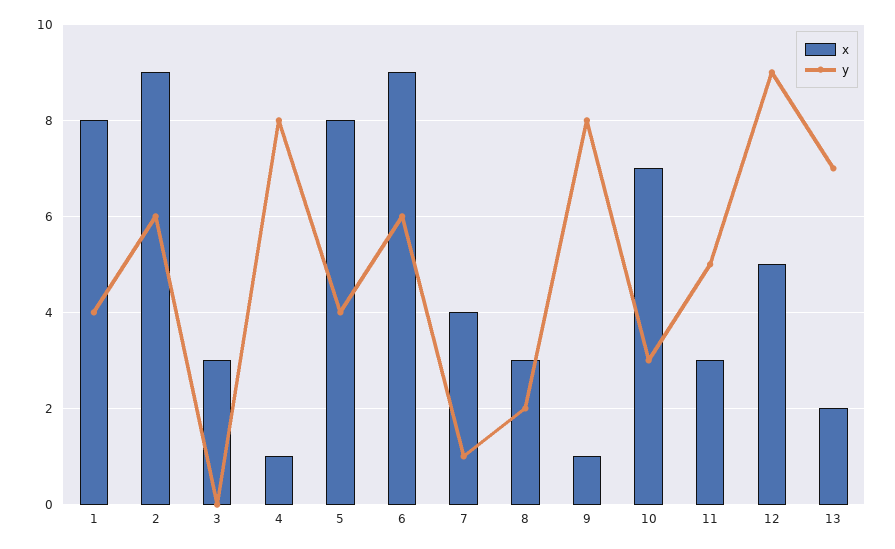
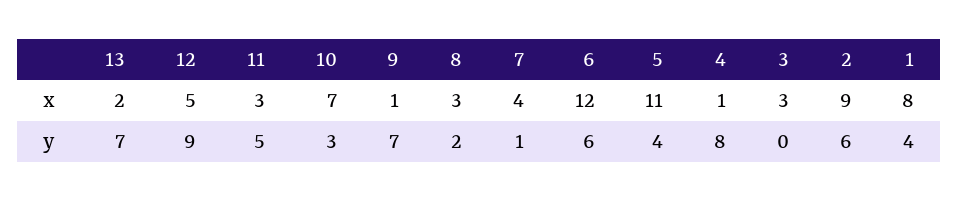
  {
    "x": {
      "1": 8,
      "2": 9,
      "3": 3,
      "4": 1,
-     "5": 8,
+     "5": 11,
-     "6": 9,
+     "6": 12,
      "7": 4,
      "8": 3,
      "9": 1,
      "10": 7,
      "11": 3,
      "12": 5,
      "13": 2
    },
    "y": {
      "1": 4,
      "2": 6,
      "3": 0,
      "4": 8,
      "5": 4,
      "6": 6,
      "7": 1,
      "8": 2,
-     "9": 8,
+     "9": 7,
      "10": 3,
      "11": 5,
      "12": 9,
      "13": 7
    }
  }

